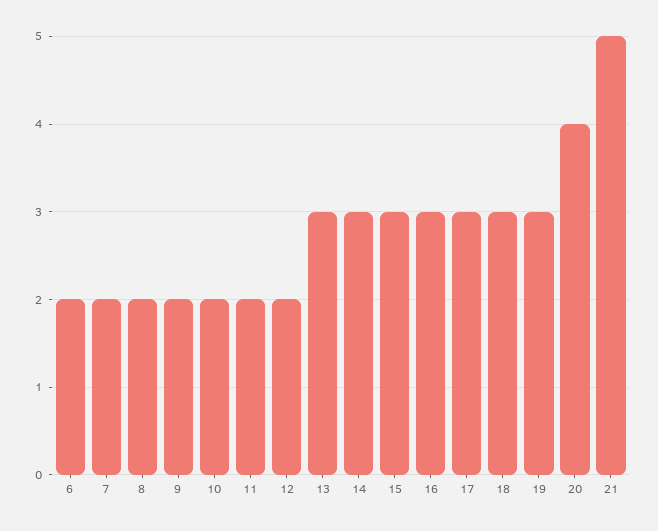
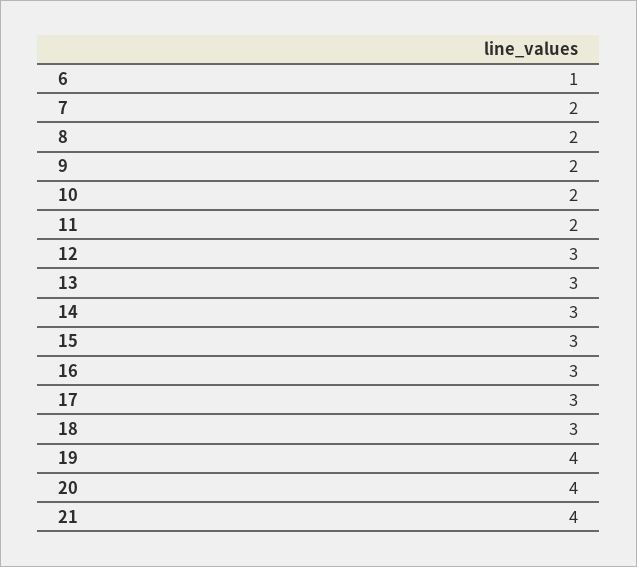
  {
-   "6": 2,
+   "6": 1,
    "7": 2,
    "8": 2,
    "9": 2,
    "10": 2,
    "11": 2,
-   "12": 2,
+   "12": 3,
    "13": 3,
    "14": 3,
    "15": 3,
    "16": 3,
    "17": 3,
    "18": 3,
-   "19": 3,
+   "19": 4,
    "20": 4,
-   "21": 5
+   "21": 4
  }

